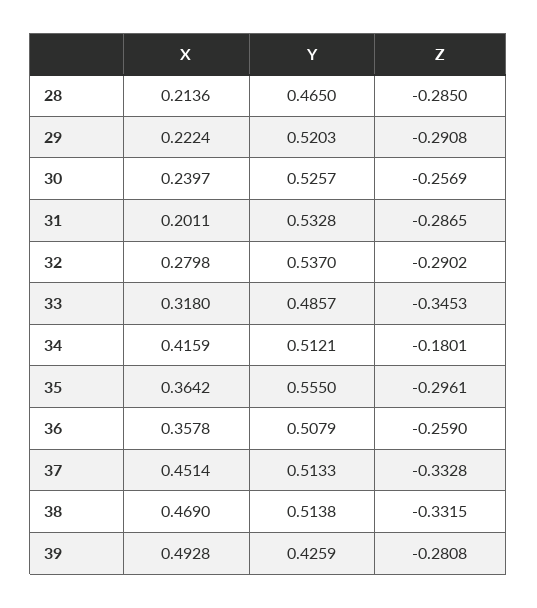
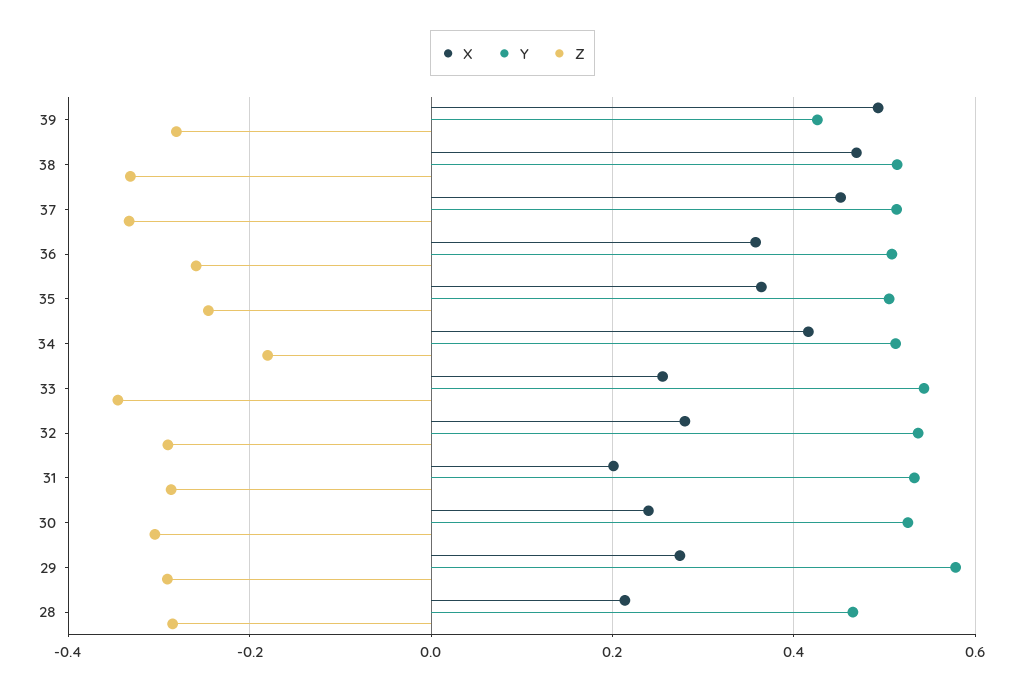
  {
    "X": {
      "28": 0.2136,
-     "29": 0.2224,
+     "29": 0.28,
      "30": 0.2397,
      "31": 0.2011,
      "32": 0.2798,
-     "33": 0.318,
+     "33": 0.26,
      "34": 0.4159,
      "35": 0.3642,
      "36": 0.3578,
      "37": 0.4514,
      "38": 0.469,
      "39": 0.4928
    },
    "Y": {
      "28": 0.465,
-     "29": 0.5203,
+     "29": 0.58,
      "30": 0.5257,
      "31": 0.5328,
      "32": 0.537,
-     "33": 0.4857,
+     "33": 0.54,
      "34": 0.5121,
-     "35": 0.555,
+     "35": 0.5,
      "36": 0.5079,
      "37": 0.5133,
      "38": 0.5138,
      "39": 0.4259
    },
    "Z": {
      "28": -0.285,
      "29": -0.2908,
-     "30": -0.2569,
+     "30": -0.3,
      "31": -0.2865,
      "32": -0.2902,
      "33": -0.3453,
      "34": -0.1801,
-     "35": -0.2961,
+     "35": -0.24,
      "36": -0.259,
      "37": -0.3328,
      "38": -0.3315,
      "39": -0.2808
    }
  }

